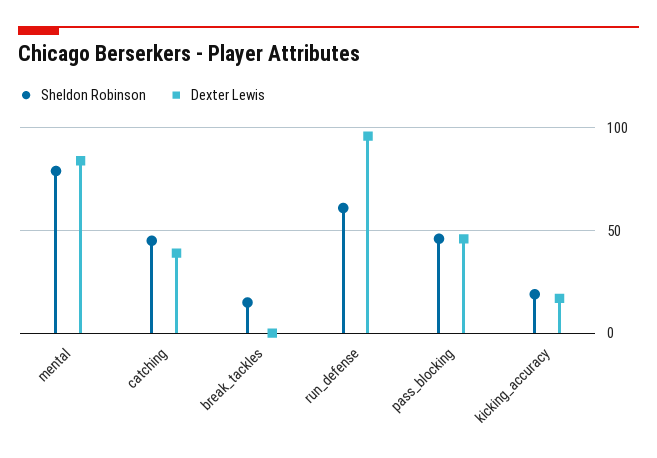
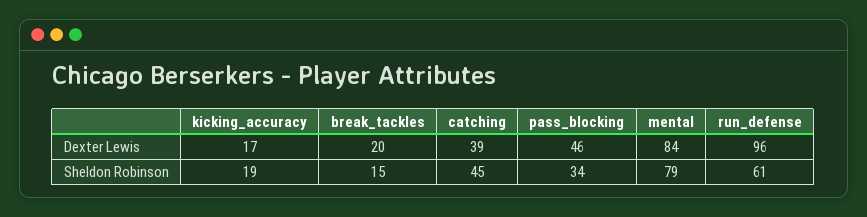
  {
    "Sheldon Robinson": {
      "mental": 79,
      "catching": 45,
      "break_tackles": 15,
      "run_defense": 61,
-     "pass_blocking": 45,
+     "pass_blocking": 34,
      "kicking_accuracy": 19
    },
    "Dexter Lewis": {
      "mental": 84,
      "catching": 39,
-     "break_tackles": 0,
+     "break_tackles": 20,
      "run_defense": 96,
      "pass_blocking": 46,
      "kicking_accuracy": 17
    }
  }

